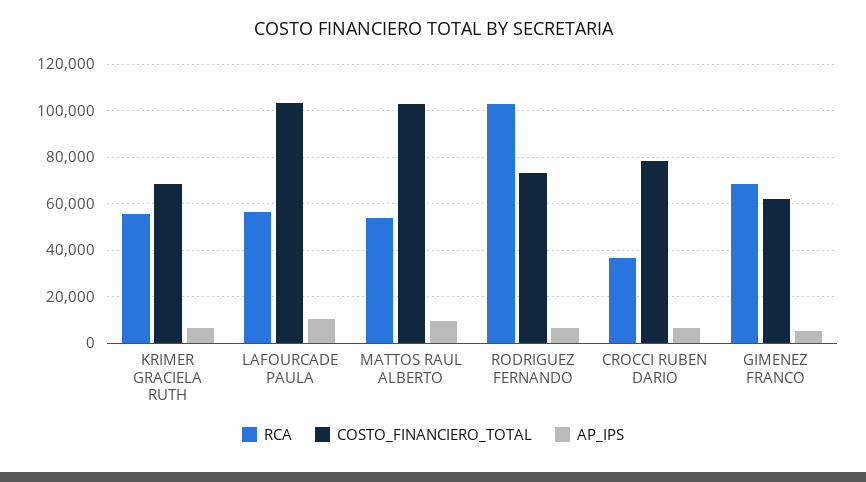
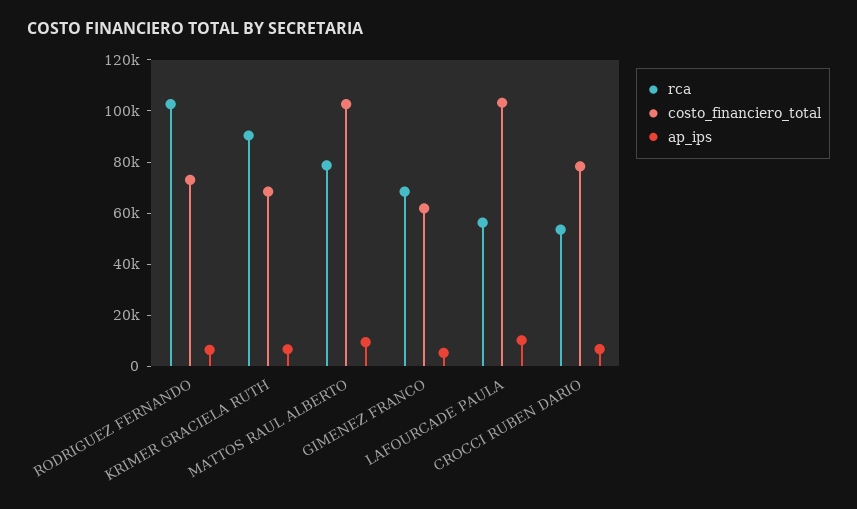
  {
    "RCA": {
-     "KRIMER GRACIELA RUTH": 55000,
+     "KRIMER GRACIELA RUTH": 90000,
      "LAFOURCADE PAULA": 55000,
-     "MATTOS RAUL ALBERTO": 55000,
+     "MATTOS RAUL ALBERTO": 80000,
      "RODRIGUEZ FERNANDO": 105000,
-     "CROCCI RUBEN DARIO": 35000,
+     "CROCCI RUBEN DARIO": 55000,
      "GIMENEZ FRANCO": 70000
    },
    "COSTO_FINANCIERO_TOTAL": {
      "KRIMER GRACIELA RUTH": 70000,
      "LAFOURCADE PAULA": 105000,
      "MATTOS RAUL ALBERTO": 105000,
      "RODRIGUEZ FERNANDO": 75000,
      "CROCCI RUBEN DARIO": 80000,
      "GIMENEZ FRANCO": 60000
    },
    "AP_IPS": {
      "KRIMER GRACIELA RUTH": 5000,
      "LAFOURCADE PAULA": 10000,
      "MATTOS RAUL ALBERTO": 10000,
      "RODRIGUEZ FERNANDO": 5000,
      "CROCCI RUBEN DARIO": 5000,
      "GIMENEZ FRANCO": 5000
    }
  }

